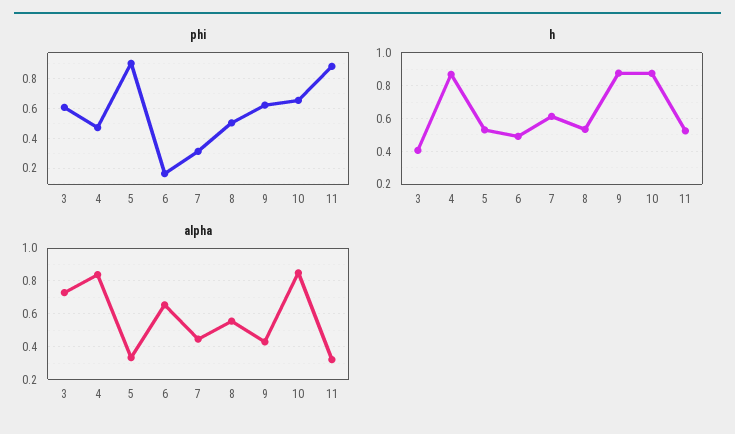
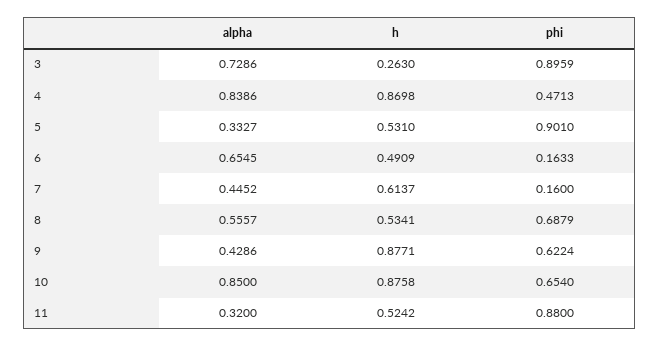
  {
    "phi": {
-     "3": 0.6,
+     "3": 0.8959,
      "4": 0.4713,
      "5": 0.901,
      "6": 0.1633,
-     "7": 0.3,
+     "7": 0.16,
-     "8": 0.5,
+     "8": 0.6879,
      "9": 0.6224,
      "10": 0.654,
      "11": 0.88
    },
    "h": {
-     "3": 0.4,
+     "3": 0.263,
      "4": 0.8698,
      "5": 0.531,
      "6": 0.4909,
      "7": 0.6137,
      "8": 0.5341,
      "9": 0.8771,
      "10": 0.8758,
      "11": 0.5242
    },
    "alpha": {
      "3": 0.7286,
      "4": 0.8386,
      "5": 0.3327,
      "6": 0.6545,
      "7": 0.4452,
      "8": 0.5557,
      "9": 0.4286,
      "10": 0.85,
      "11": 0.32
    }
  }

